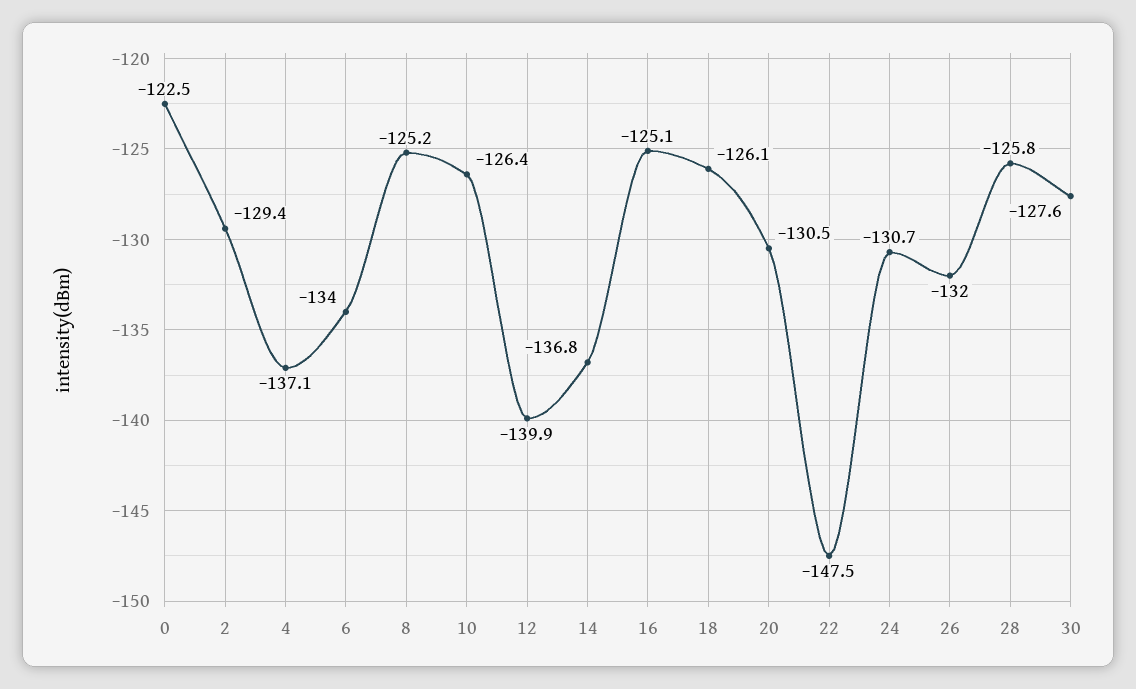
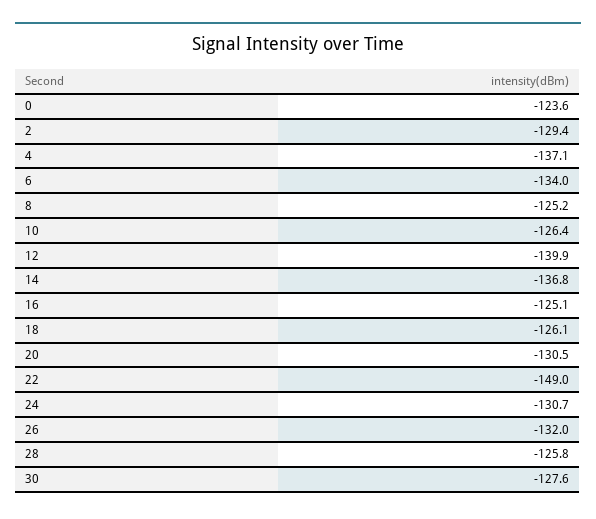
  {
-   "0": -122.5,
+   "0": -123.6,
    "2": -129.4,
    "4": -137.1,
    "6": -134,
    "8": -125.2,
    "10": -126.4,
    "12": -139.9,
    "14": -136.8,
    "16": -125.1,
    "18": -126.1,
    "20": -130.5,
-   "22": -147.5,
+   "22": -149,
    "24": -130.7,
    "26": -132,
    "28": -125.8,
    "30": -127.6
  }

